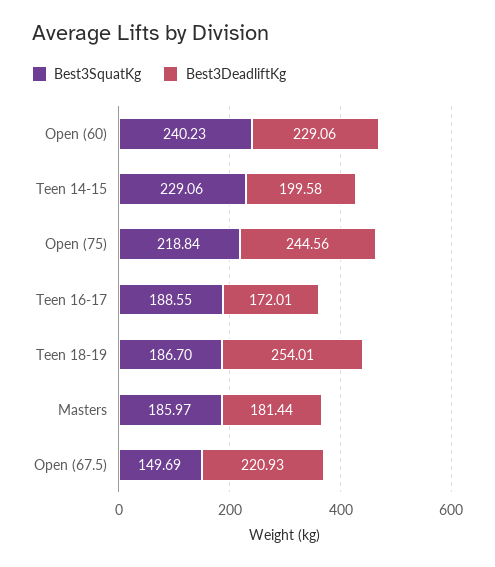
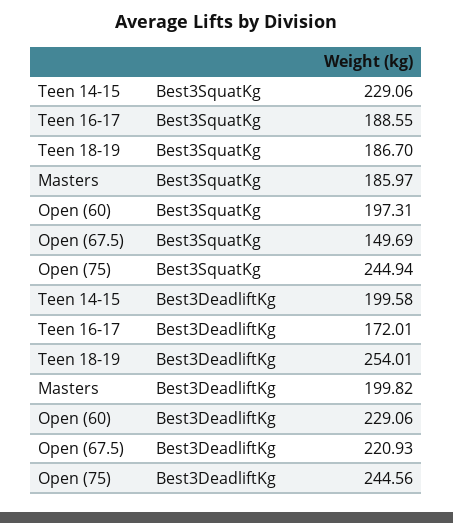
  {
    "Best3SquatKg": {
-     "Open (60)": 240.23,
+     "Open (60)": 197.31,
      "Teen 14-15": 229.06,
-     "Open (75)": 218.84,
+     "Open (75)": 244.94,
      "Teen 16-17": 188.55,
      "Teen 18-19": 186.7,
      "Masters": 185.97,
      "Open (67.5)": 149.69
    },
    "Best3DeadliftKg": {
      "Open (60)": 229.06,
      "Teen 14-15": 199.58,
      "Open (75)": 244.56,
      "Teen 16-17": 172.01,
      "Teen 18-19": 254.01,
-     "Masters": 181.44,
+     "Masters": 199.82,
      "Open (67.5)": 220.93
    }
  }

